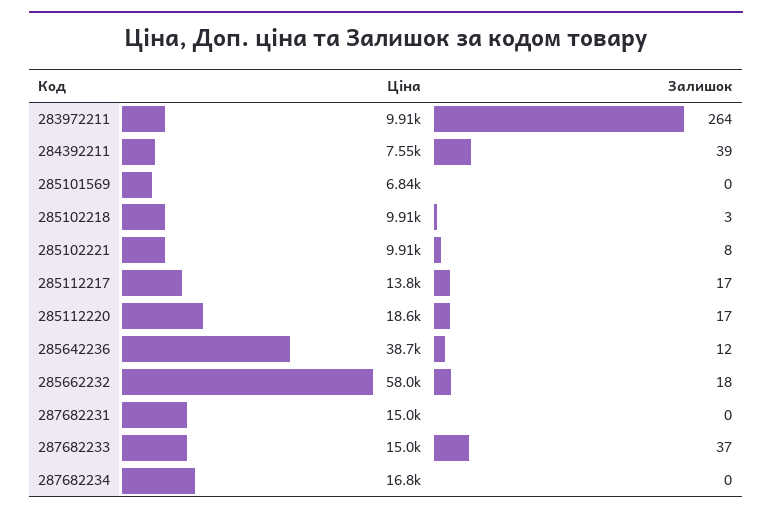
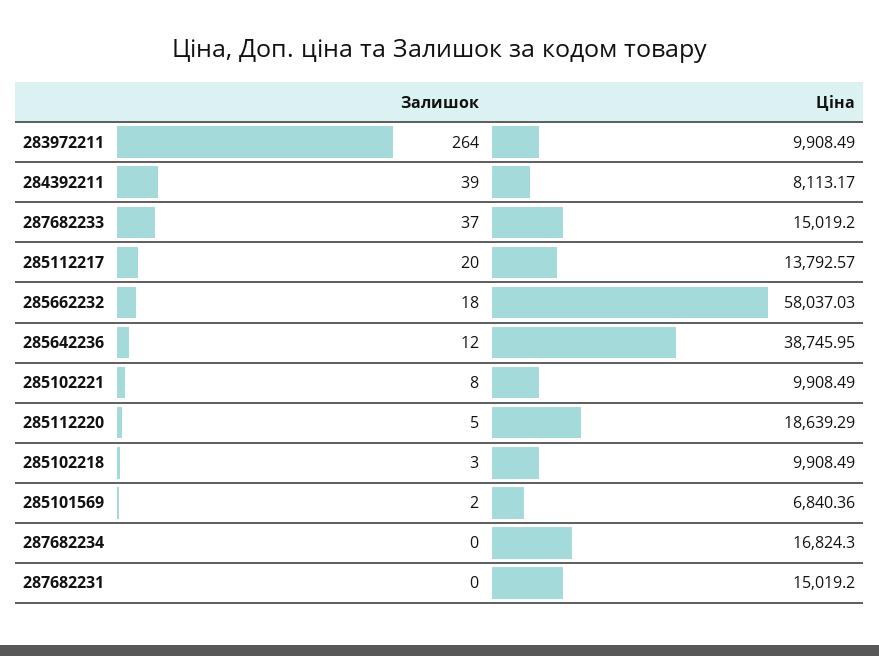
  {
    "Ціна": {
      "283972211": 9908.49,
-     "284392211": 7550,
+     "284392211": 8113.17,
      "285101569": 6840.36,
      "285102218": 9908.49,
      "285102221": 9908.49,
      "285112217": 13792.57,
      "285112220": 18639.29,
      "285642236": 38745.95,
      "285662232": 58037.03,
      "287682231": 15019.2,
      "287682233": 15019.2,
      "287682234": 16824.3
    },
    "Залишок": {
      "283972211": 264,
      "284392211": 39,
-     "285101569": 0,
+     "285101569": 2,
      "285102218": 3,
      "285102221": 8,
-     "285112217": 17,
+     "285112217": 20,
-     "285112220": 17,
+     "285112220": 5,
      "285642236": 12,
      "285662232": 18,
      "287682231": 0,
      "287682233": 37,
      "287682234": 0
    }
  }

